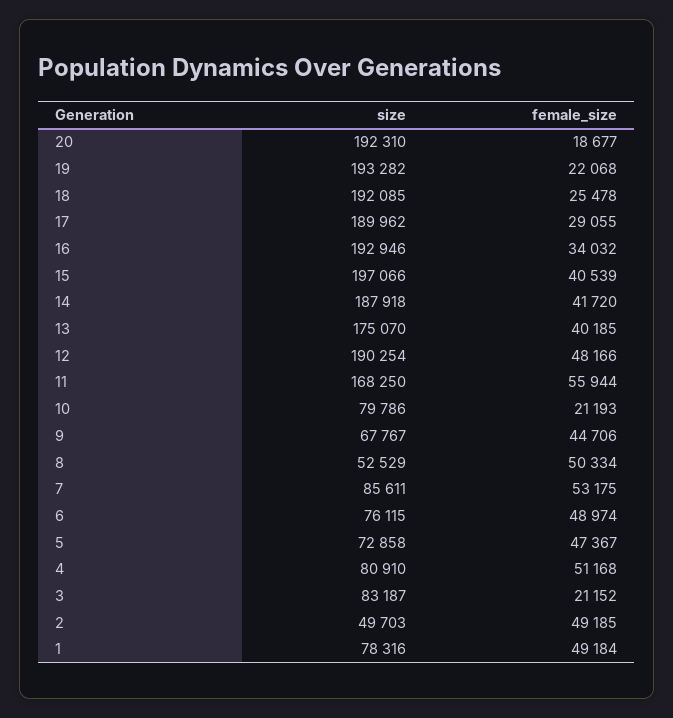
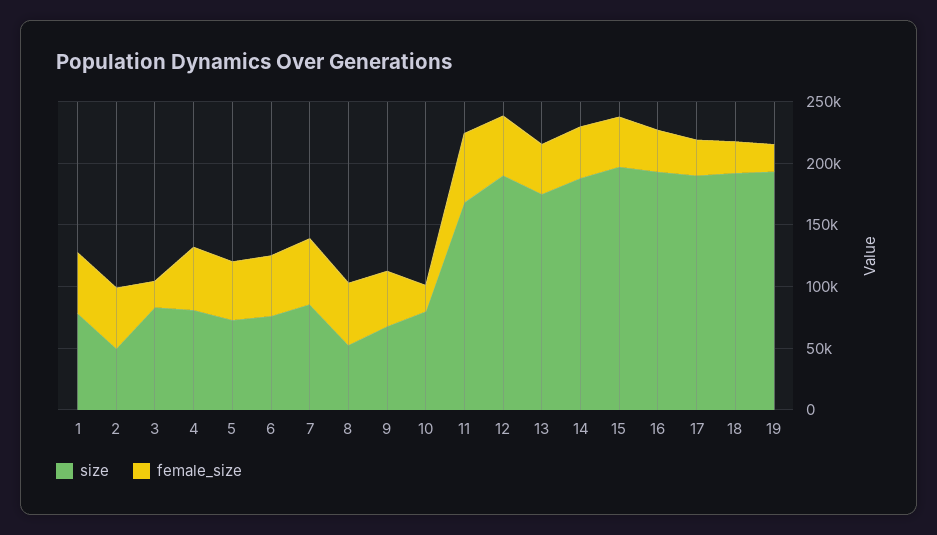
  {
    "size": {
-     "20": 192310,
      "19": 193282,
      "18": 192085,
      "17": 189962,
      "16": 192946,
      "15": 197066,
      "14": 187918,
      "13": 175070,
      "12": 190254,
      "11": 168250,
      "10": 79786,
      "9": 67767,
      "8": 52529,
      "7": 85611,
      "6": 76115,
      "5": 72858,
      "4": 80910,
      "3": 83187,
      "2": 49703,
      "1": 78316
    },
    "female_size": {
-     "20": 18677,
      "19": 22068,
      "18": 25478,
      "17": 29055,
      "16": 34032,
      "15": 40539,
      "14": 41720,
      "13": 40185,
      "12": 48166,
      "11": 55944,
      "10": 21193,
      "9": 44706,
      "8": 50334,
      "7": 53175,
      "6": 48974,
      "5": 47367,
      "4": 51168,
      "3": 21152,
      "2": 49185,
      "1": 49184
    }
  }

